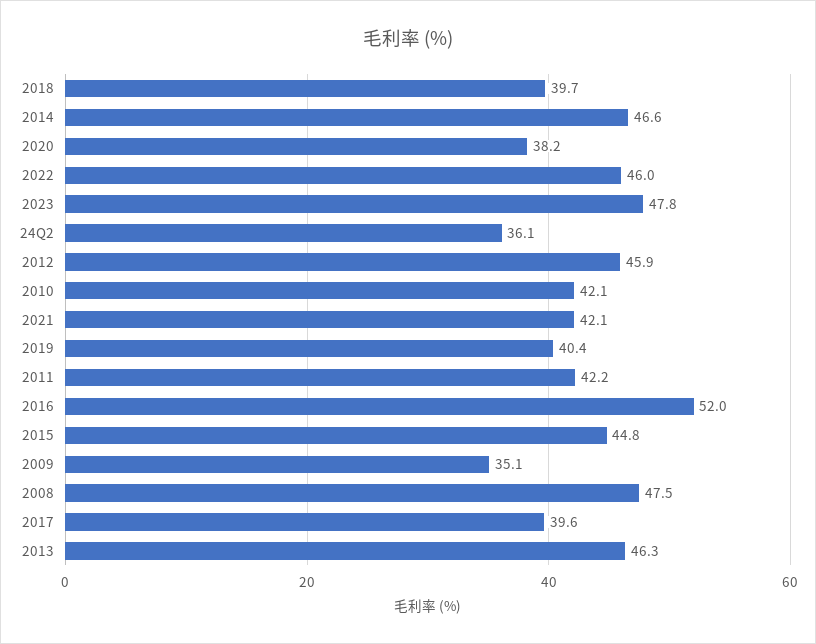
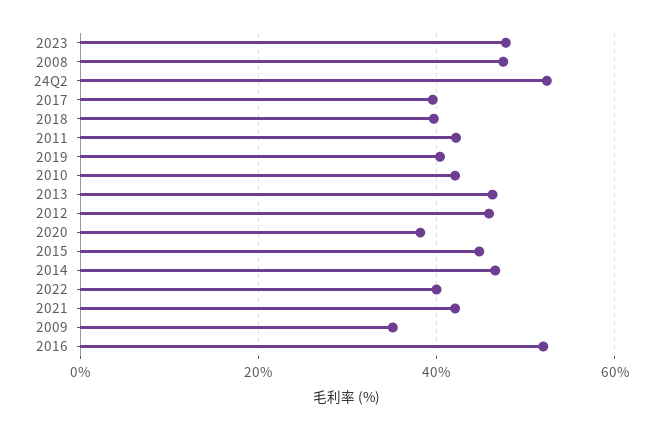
  {
    "2018": 39.7,
    "2014": 46.6,
    "2020": 38.2,
-   "2022": 46,
+   "2022": 40,
    "2023": 47.8,
-   "24Q2": 36.1,
+   "24Q2": 52,
    "2012": 45.9,
    "2010": 42.1,
    "2021": 42.1,
    "2019": 40.4,
    "2011": 42.2,
    "2016": 52,
    "2015": 44.8,
    "2009": 35.1,
    "2008": 47.5,
    "2017": 39.6,
    "2013": 46.3
  }

